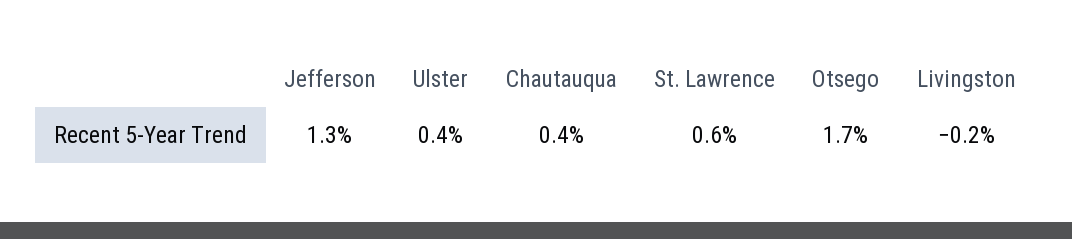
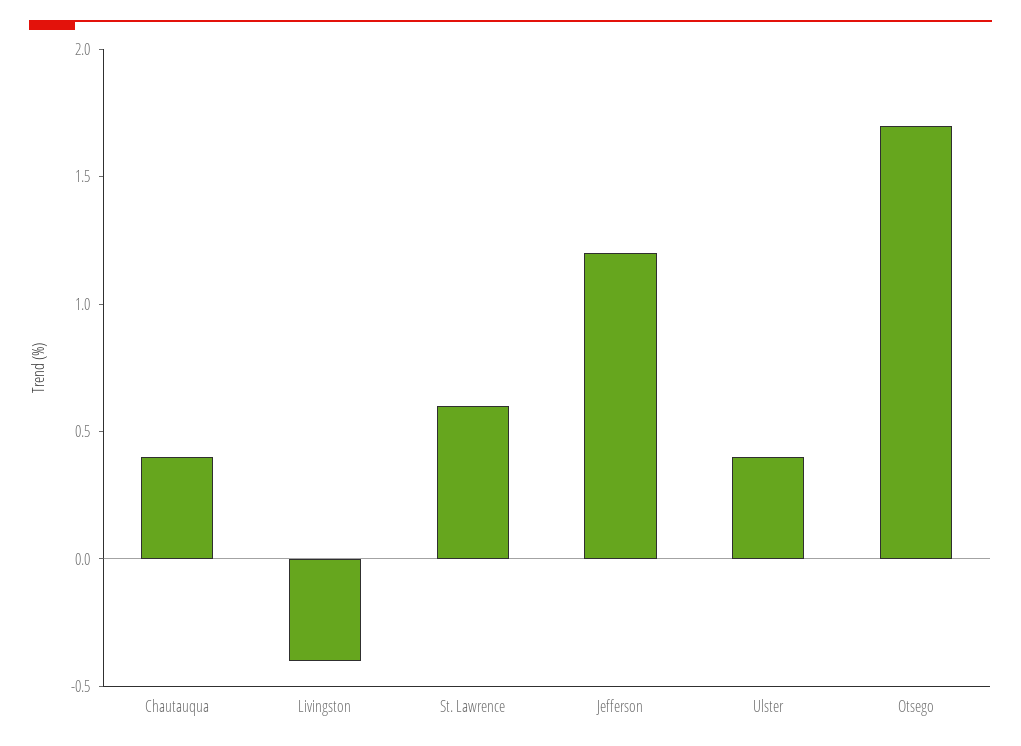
  {
-   "Jefferson": 1.3,
+   "Jefferson": 1.2,
    "Ulster": 0.4,
    "Chautauqua": 0.4,
    "St. Lawrence": 0.6,
    "Otsego": 1.7,
-   "Livingston": -0.2
+   "Livingston": -0.4
  }

